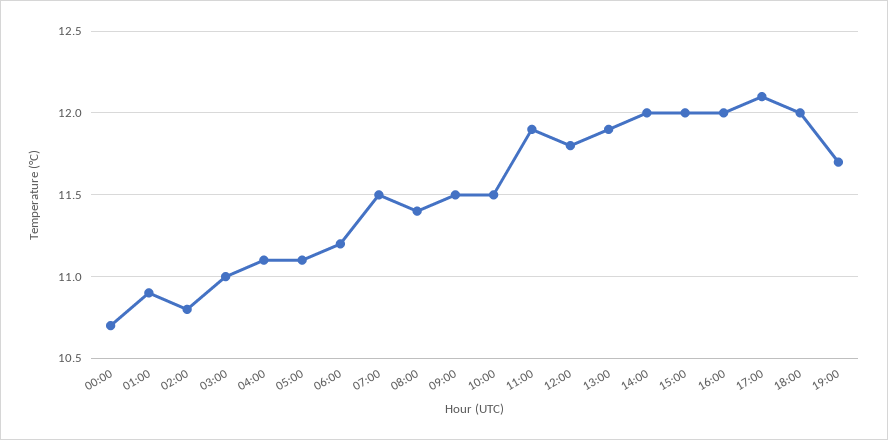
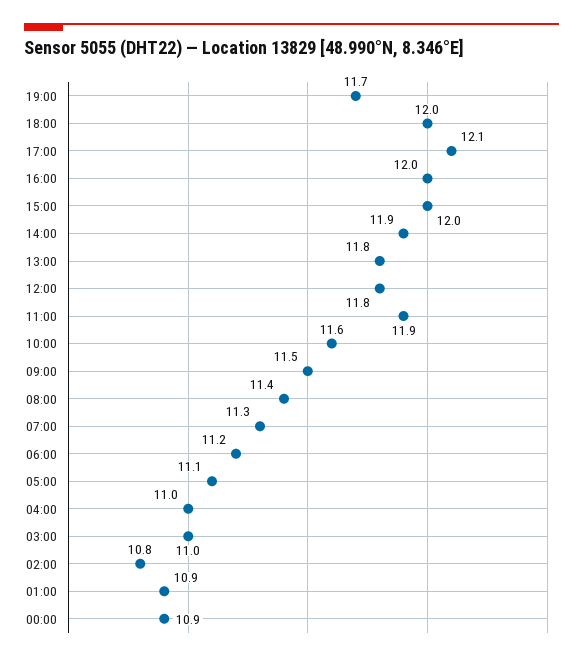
  {
-   "00:00": 10.7,
+   "00:00": 10.9,
    "01:00": 10.9,
    "02:00": 10.8,
    "03:00": 11,
-   "04:00": 11.1,
+   "04:00": 11,
    "05:00": 11.1,
    "06:00": 11.2,
-   "07:00": 11.5,
+   "07:00": 11.3,
    "08:00": 11.4,
    "09:00": 11.5,
-   "10:00": 11.5,
+   "10:00": 11.6,
    "11:00": 11.9,
    "12:00": 11.8,
-   "13:00": 11.9,
+   "13:00": 11.8,
-   "14:00": 12,
+   "14:00": 11.9,
    "15:00": 12,
    "16:00": 12,
    "17:00": 12.1,
    "18:00": 12,
    "19:00": 11.7
  }

